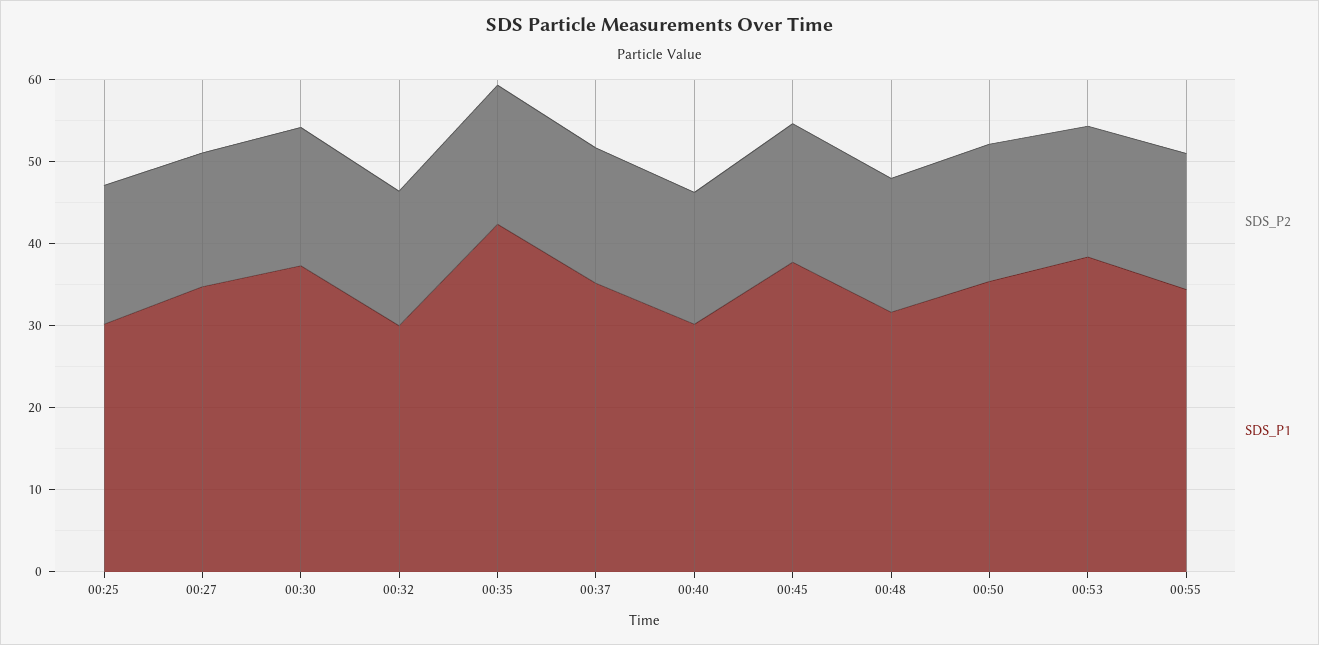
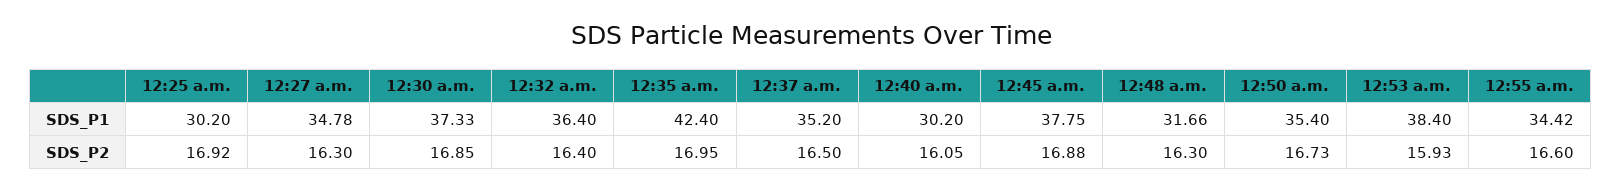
  {
    "SDS_P2": {
      "00:25": 16.92,
      "00:27": 16.3,
      "00:30": 16.85,
      "00:32": 16.4,
      "00:35": 16.95,
      "00:37": 16.5,
      "00:40": 16.05,
      "00:45": 16.88,
      "00:48": 16.3,
      "00:50": 16.73,
      "00:53": 15.93,
      "00:55": 16.6
    },
    "SDS_P1": {
      "00:25": 30.2,
      "00:27": 34.78,
      "00:30": 37.33,
-     "00:32": 30,
+     "00:32": 36.4,
      "00:35": 42.4,
      "00:37": 35.2,
      "00:40": 30.2,
      "00:45": 37.75,
      "00:48": 31.66,
      "00:50": 35.4,
      "00:53": 38.4,
      "00:55": 34.42
    }
  }

